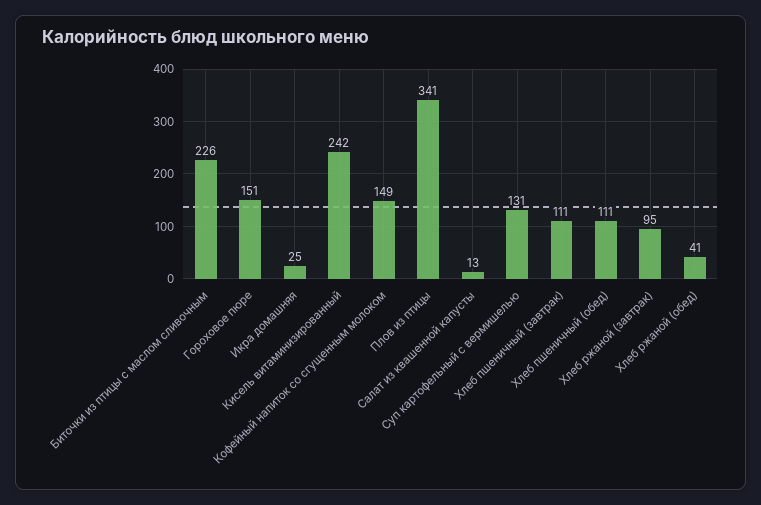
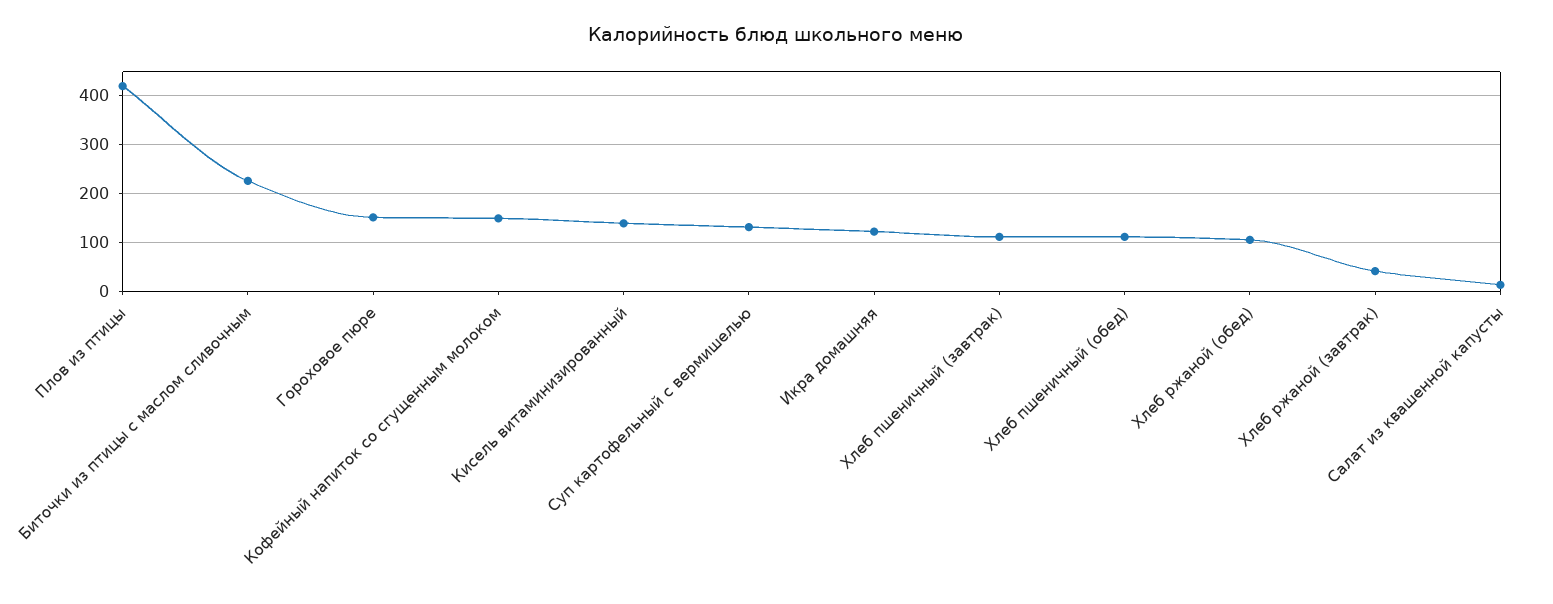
  {
    "Биточки из птицы с маслом сливочным": 226,
    "Гороховое пюре": 151,
-   "Икра домашняя": 25,
+   "Икра домашняя": 120,
-   "Кисель витаминизированный": 242,
+   "Кисель витаминизированный": 140,
    "Кофейный напиток со сгущенным молоком": 149,
-   "Плов из птицы": 341,
+   "Плов из птицы": 420,
    "Салат из квашенной капусты": 13,
    "Суп картофельный с вермишелью": 131,
    "Хлеб пшеничный (завтрак)": 111,
    "Хлеб пшеничный (обед)": 111,
-   "Хлеб ржаной (завтрак)": 95,
+   "Хлеб ржаной (завтрак)": 40,
-   "Хлеб ржаной (обед)": 41
+   "Хлеб ржаной (обед)": 100
  }

